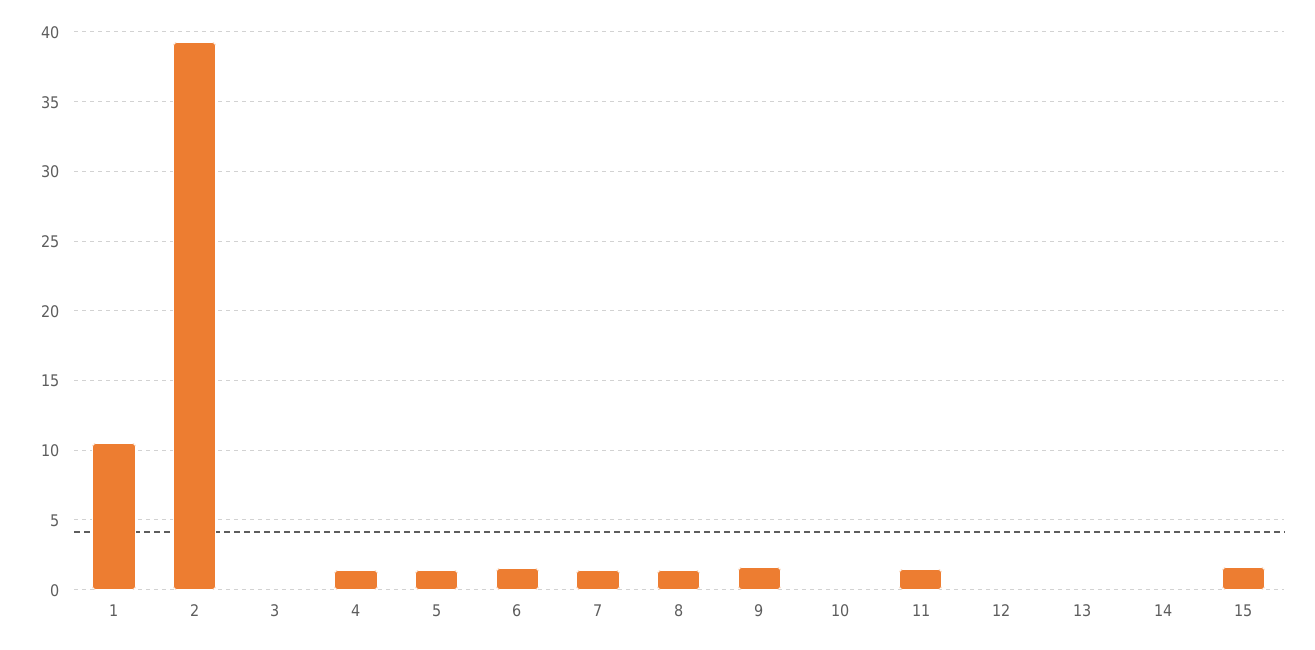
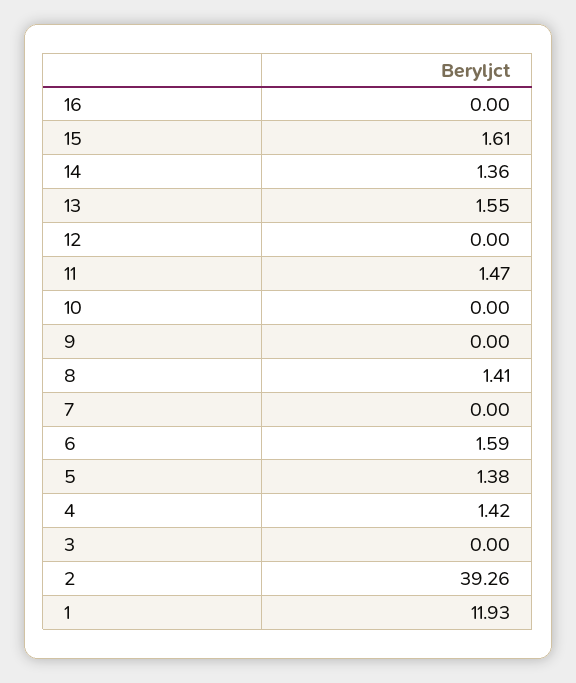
  {
-   "1": 10.5,
+   "1": 11.93,
    "2": 39.26,
    "3": 0,
    "4": 1.42,
    "5": 1.38,
    "6": 1.59,
-   "7": 1.5,
+   "7": 0,
    "8": 1.41,
-   "9": 1.5,
+   "9": 0,
    "10": 0,
    "11": 1.47,
    "12": 0,
-   "13": 0,
+   "13": 1.55,
-   "14": 0,
+   "14": 1.36,
-   "15": 1.61
+   "15": 1.61,
+   "16": 0
  }

